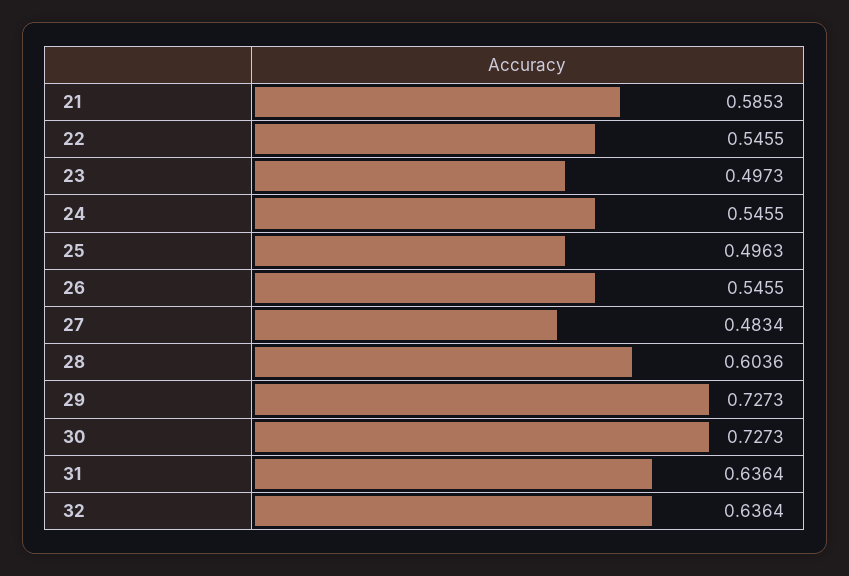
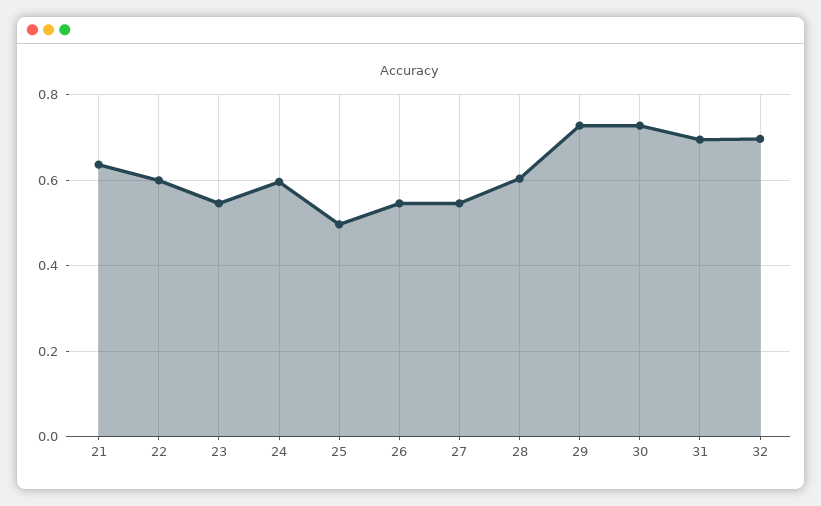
  {
-   "21": 0.5853,
+   "21": 0.64,
-   "22": 0.5455,
+   "22": 0.6,
-   "23": 0.4973,
+   "23": 0.54,
-   "24": 0.5455,
+   "24": 0.6,
    "25": 0.4963,
    "26": 0.5455,
-   "27": 0.4834,
+   "27": 0.54,
    "28": 0.6036,
    "29": 0.7273,
    "30": 0.7273,
-   "31": 0.6364,
+   "31": 0.7,
-   "32": 0.6364
+   "32": 0.7
  }

